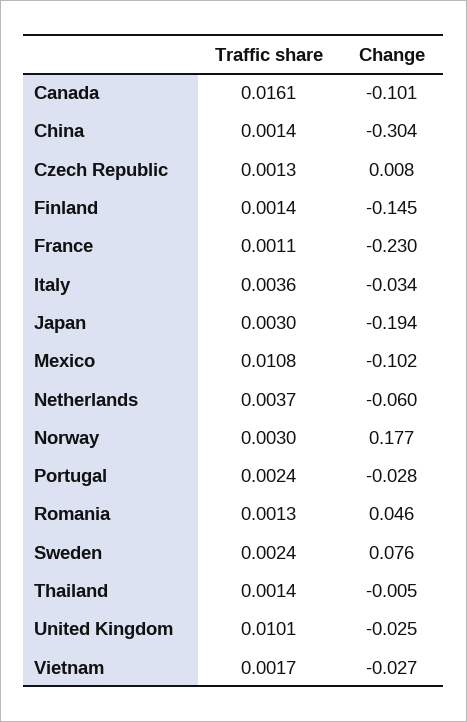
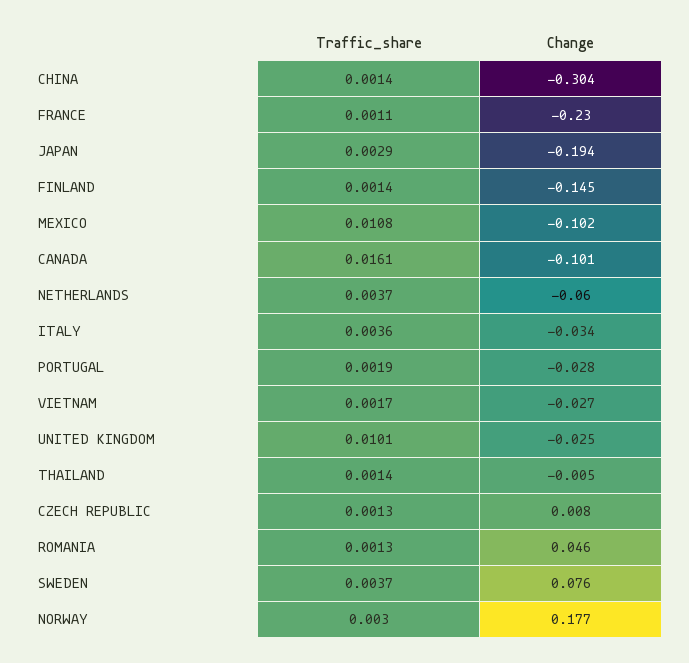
  {
    "Traffic share": {
      "Canada": 0.0161,
      "China": 0.0014,
      "Czech Republic": 0.0013,
      "Finland": 0.0014,
      "France": 0.0011,
      "Italy": 0.0036,
-     "Japan": 0.003,
+     "Japan": 0.0029,
      "Mexico": 0.0108,
      "Netherlands": 0.0037,
      "Norway": 0.003,
-     "Portugal": 0.0024,
+     "Portugal": 0.0019,
      "Romania": 0.0013,
-     "Sweden": 0.0024,
+     "Sweden": 0.0037,
      "Thailand": 0.0014,
      "United Kingdom": 0.0101,
      "Vietnam": 0.0017
    },
    "Change": {
      "Canada": -0.101,
      "China": -0.304,
      "Czech Republic": 0.008,
      "Finland": -0.145,
      "France": -0.23,
      "Italy": -0.034,
      "Japan": -0.194,
      "Mexico": -0.102,
      "Netherlands": -0.06,
      "Norway": 0.177,
      "Portugal": -0.028,
      "Romania": 0.046,
      "Sweden": 0.076,
      "Thailand": -0.005,
      "United Kingdom": -0.025,
      "Vietnam": -0.027
    }
  }

